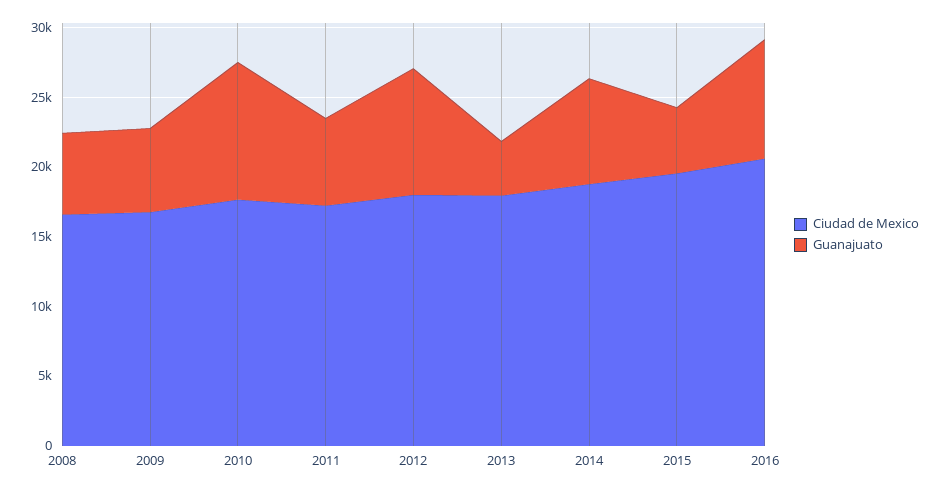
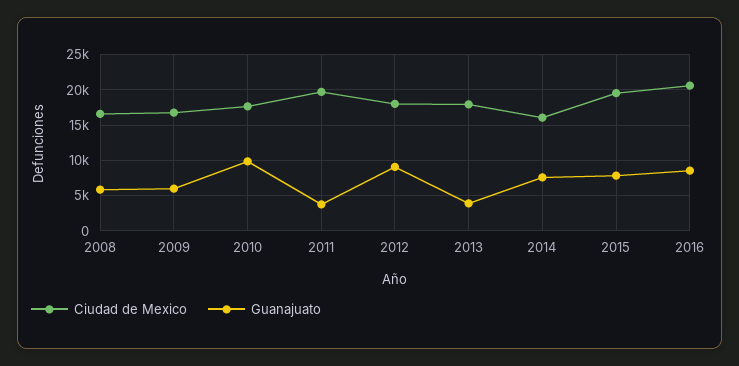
  {
    "Ciudad de Mexico": {
      "2008": 17000,
      "2009": 17000,
      "2010": 18000,
-     "2011": 17000,
+     "2011": 20000,
      "2012": 18000,
      "2013": 18000,
-     "2014": 19000,
+     "2014": 16000,
      "2015": 20000,
      "2016": 21000
    },
    "Guanajuato": {
      "2008": 6000,
      "2009": 6000,
      "2010": 10000,
-     "2011": 6000,
+     "2011": 4000,
      "2012": 9000,
      "2013": 4000,
      "2014": 8000,
-     "2015": 5000,
+     "2015": 8000,
      "2016": 9000
    }
  }

